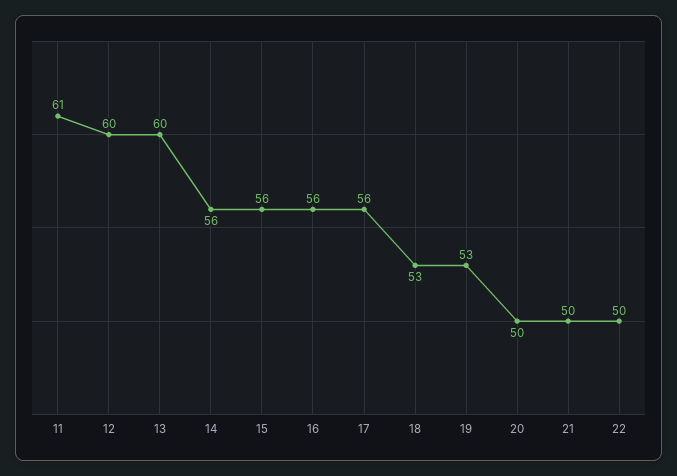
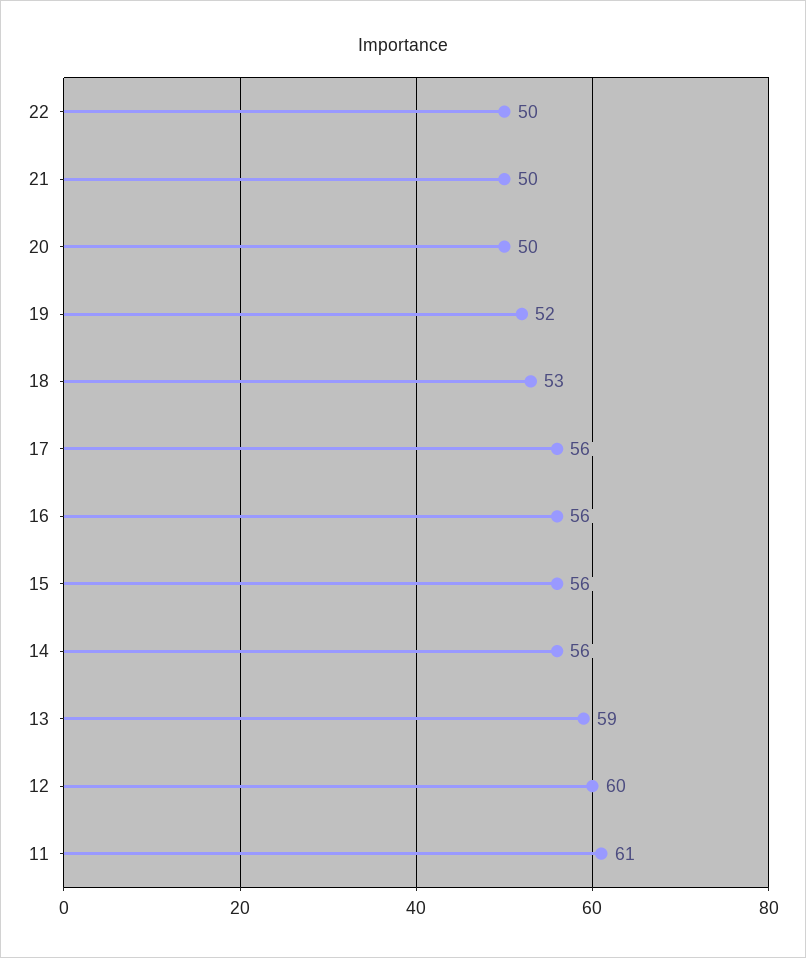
  {
    "11": 61,
    "12": 60,
-   "13": 60,
+   "13": 59,
    "14": 56,
    "15": 56,
    "16": 56,
    "17": 56,
    "18": 53,
-   "19": 53,
+   "19": 52,
    "20": 50,
    "21": 50,
    "22": 50
  }

